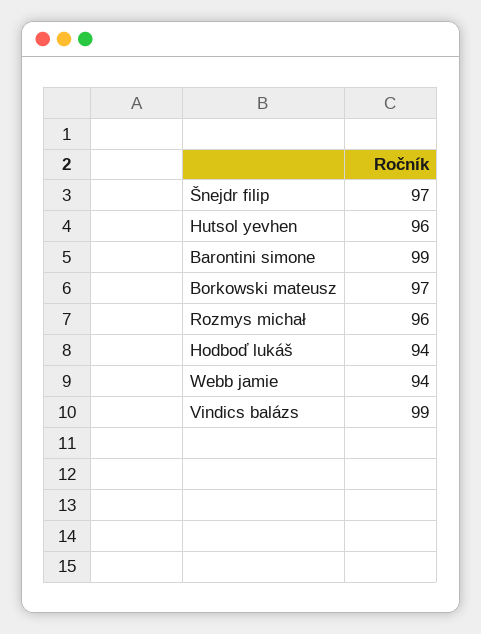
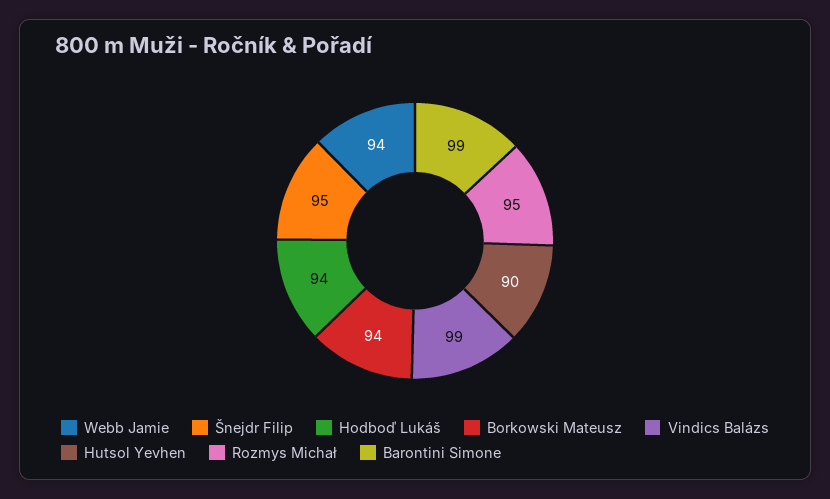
  {
-   "Šnejdr filip": 97,
+   "Šnejdr filip": 95,
-   "Hutsol yevhen": 96,
+   "Hutsol yevhen": 90,
    "Barontini simone": 99,
-   "Borkowski mateusz": 97,
+   "Borkowski mateusz": 94,
-   "Rozmys michał": 96,
+   "Rozmys michał": 95,
    "Hodboď lukáš": 94,
    "Webb jamie": 94,
    "Vindics balázs": 99
  }

